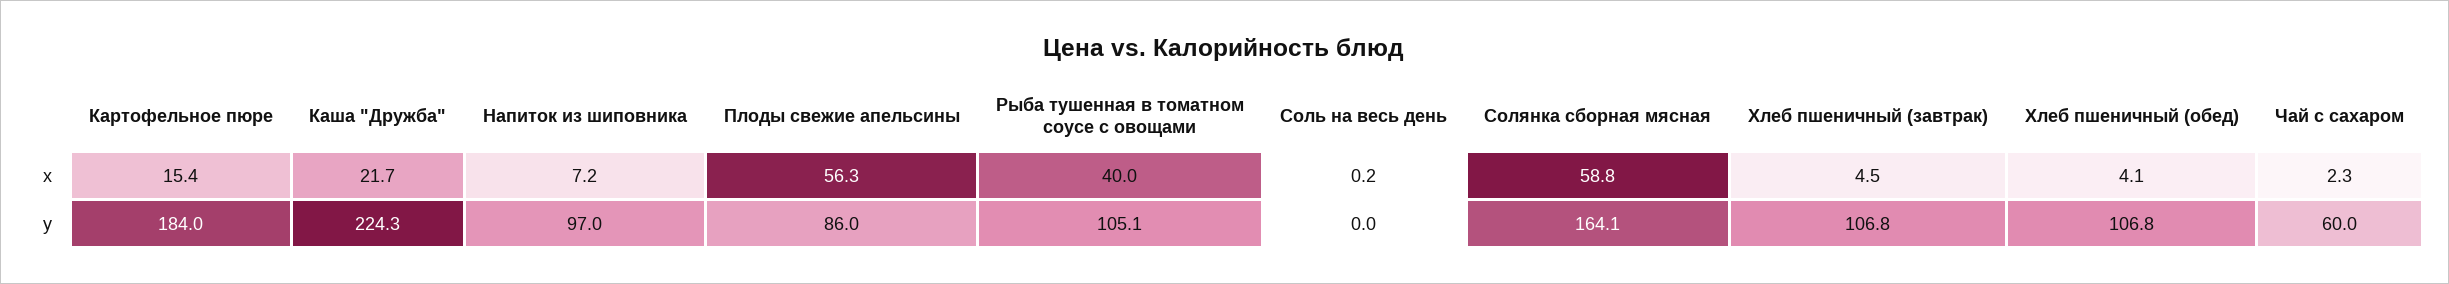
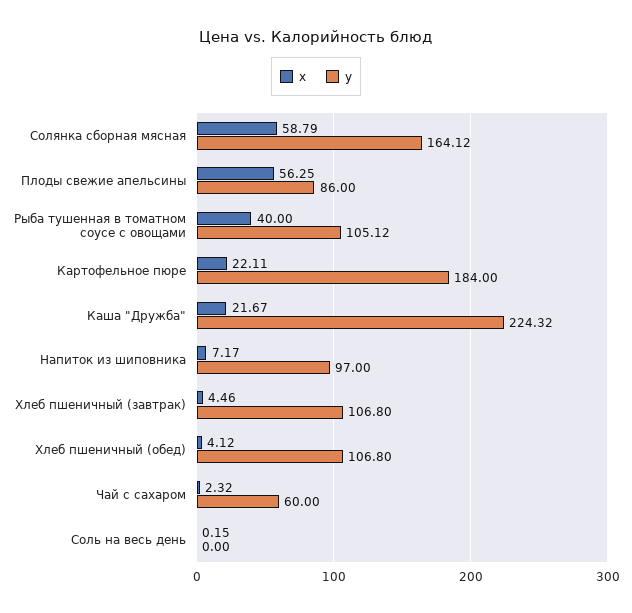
  {
    "x": {
-     "Картофельное пюре": 15.4,
+     "Картофельное пюре": 22.11,
      "Каша \"Дружба\"": 21.67,
      "Напиток из шиповника": 7.17,
      "Плоды свежие апельсины": 56.25,
      "Рыба тушенная в томатном соусе с овощами": 40,
      "Соль на весь день": 0.15,
      "Солянка сборная мясная": 58.79,
      "Хлеб пшеничный (завтрак)": 4.46,
      "Хлеб пшеничный (обед)": 4.12,
      "Чай с сахаром": 2.32
    },
    "y": {
      "Картофельное пюре": 184,
      "Каша \"Дружба\"": 224.32,
      "Напиток из шиповника": 97,
      "Плоды свежие апельсины": 86,
      "Рыба тушенная в томатном соусе с овощами": 105.12,
      "Соль на весь день": 0,
      "Солянка сборная мясная": 164.12,
      "Хлеб пшеничный (завтрак)": 106.8,
      "Хлеб пшеничный (обед)": 106.8,
      "Чай с сахаром": 60
    }
  }

